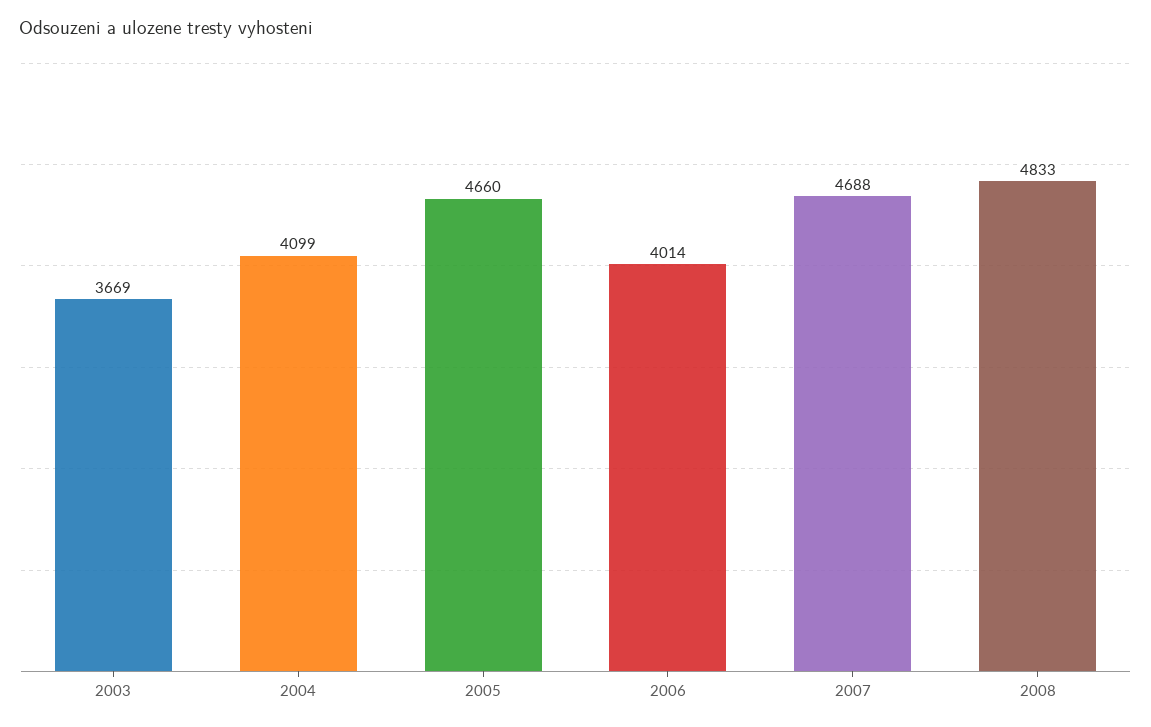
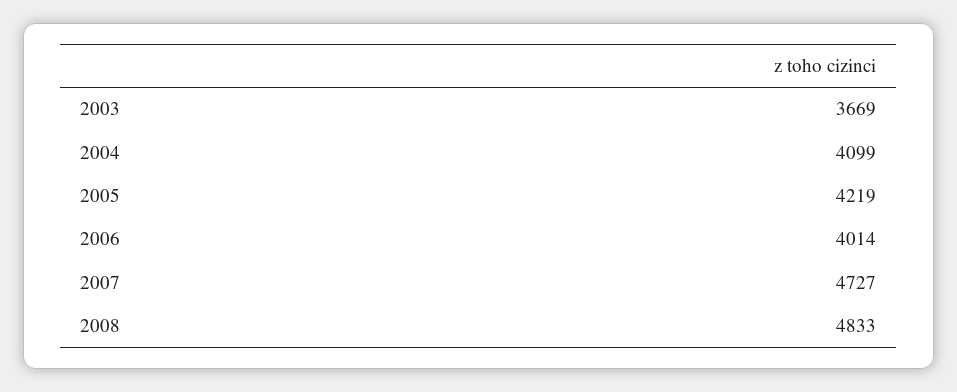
  {
    "2003": 3669,
    "2004": 4099,
-   "2005": 4660,
+   "2005": 4219,
    "2006": 4014,
-   "2007": 4688,
+   "2007": 4727,
    "2008": 4833
  }

